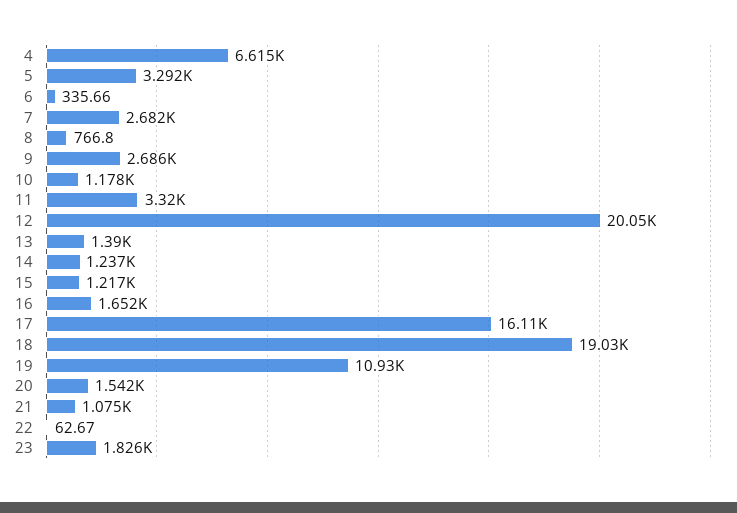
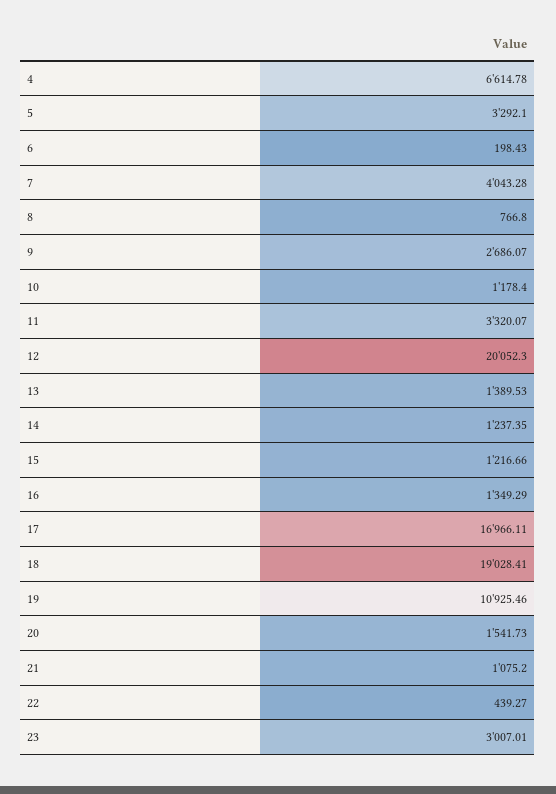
  {
    "4": 6614.78,
    "5": 3292.1,
-   "6": 335.66,
+   "6": 198.43,
-   "7": 2682,
+   "7": 4043.28,
    "8": 766.8,
    "9": 2686.07,
    "10": 1178.4,
    "11": 3320.07,
    "12": 20052.3,
    "13": 1389.53,
    "14": 1237.35,
    "15": 1216.66,
-   "16": 1652,
+   "16": 1349.29,
-   "17": 16110,
+   "17": 16966.11,
    "18": 19028.41,
    "19": 10925.46,
    "20": 1541.73,
    "21": 1075.2,
-   "22": 62.67,
+   "22": 439.27,
-   "23": 1826
+   "23": 3007.01
  }

